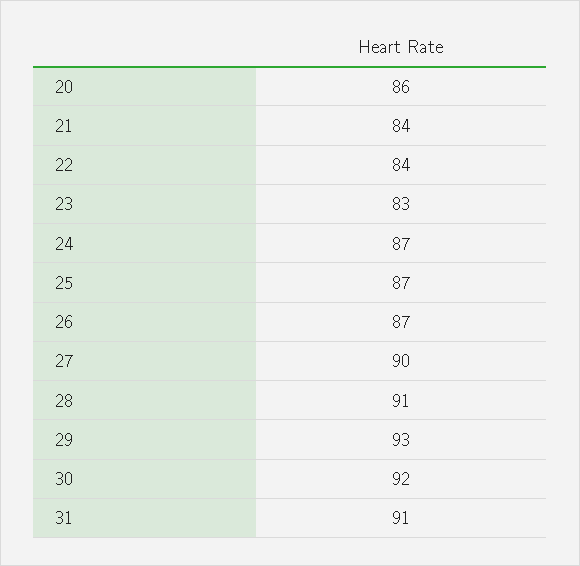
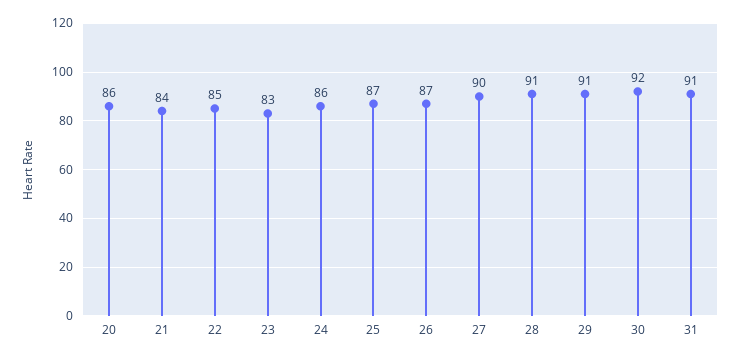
  {
    "20": 86,
    "21": 84,
-   "22": 84,
+   "22": 85,
    "23": 83,
-   "24": 87,
+   "24": 86,
    "25": 87,
    "26": 87,
    "27": 90,
    "28": 91,
-   "29": 93,
+   "29": 91,
    "30": 92,
    "31": 91
  }

